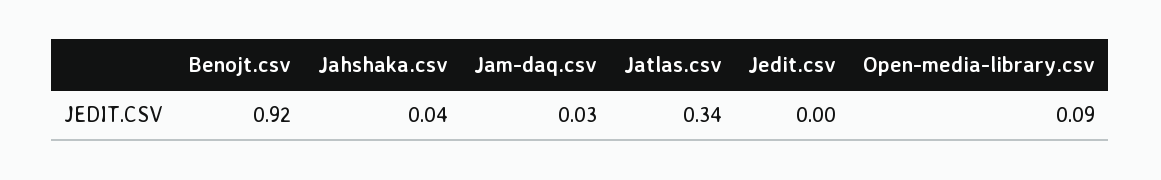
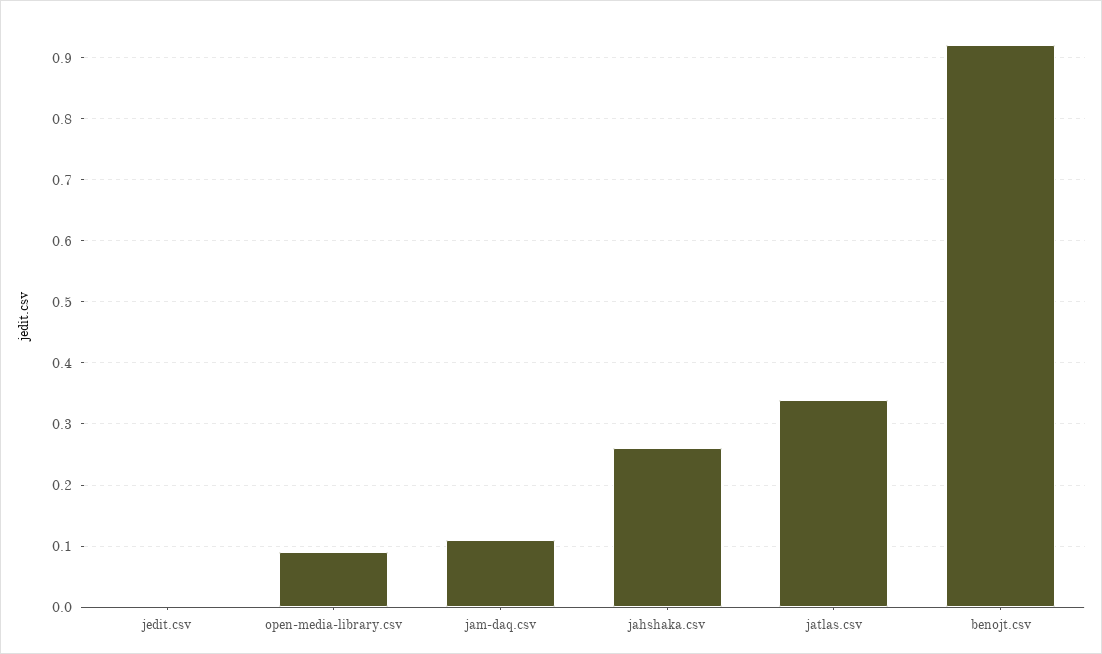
  {
    "Benojt.csv": 0.92,
-   "Jahshaka.csv": 0.04,
+   "Jahshaka.csv": 0.26,
-   "Jam-daq.csv": 0.03,
+   "Jam-daq.csv": 0.11,
    "Jatlas.csv": 0.34,
    "Jedit.csv": 0,
    "Open-media-library.csv": 0.09
  }

